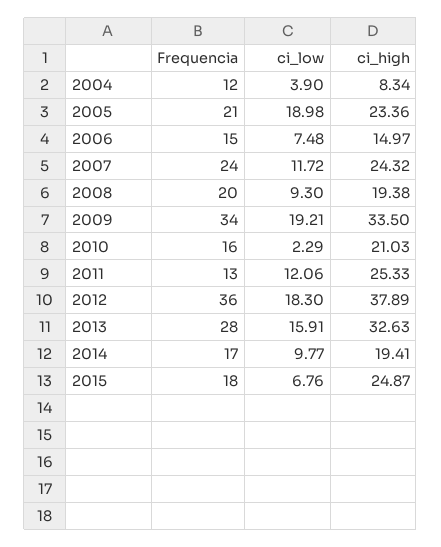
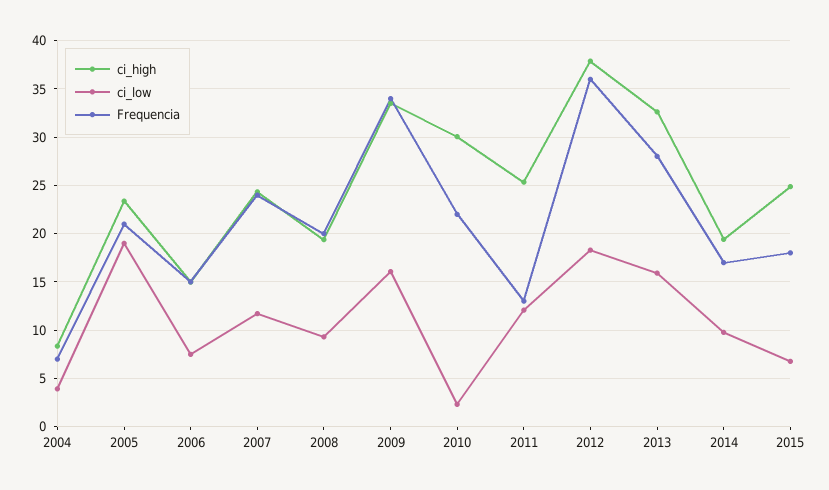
  {
    "Frequencia": {
-     "2004": 12,
+     "2004": 7,
      "2005": 21,
      "2006": 15,
      "2007": 24,
      "2008": 20,
      "2009": 34,
-     "2010": 16,
+     "2010": 22,
      "2011": 13,
      "2012": 36,
      "2013": 28,
      "2014": 17,
      "2015": 18
    },
    "ci_low": {
      "2004": 3.9,
      "2005": 18.98,
      "2006": 7.48,
      "2007": 11.72,
      "2008": 9.3,
-     "2009": 19.21,
+     "2009": 16,
      "2010": 2.29,
      "2011": 12.06,
      "2012": 18.3,
      "2013": 15.91,
      "2014": 9.77,
      "2015": 6.76
    },
    "ci_high": {
      "2004": 8.34,
      "2005": 23.36,
      "2006": 14.97,
      "2007": 24.32,
      "2008": 19.38,
      "2009": 33.5,
-     "2010": 21.03,
+     "2010": 30,
      "2011": 25.33,
      "2012": 37.89,
      "2013": 32.63,
      "2014": 19.41,
      "2015": 24.87
    }
  }

